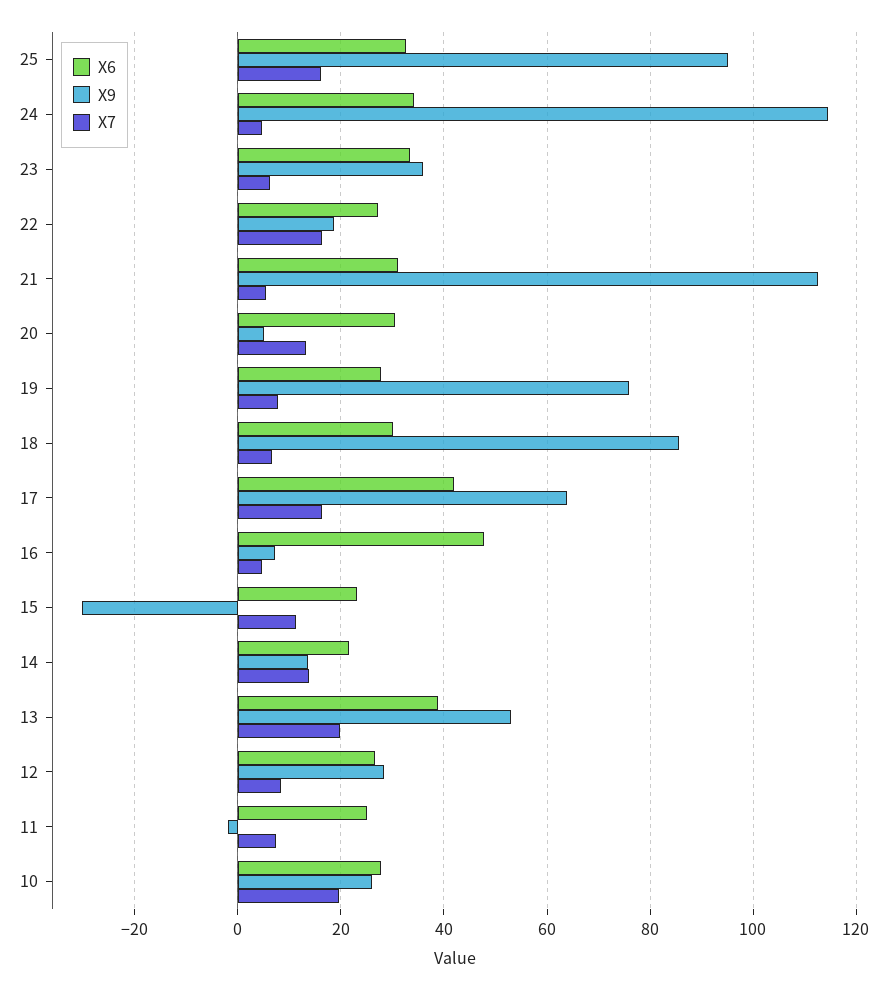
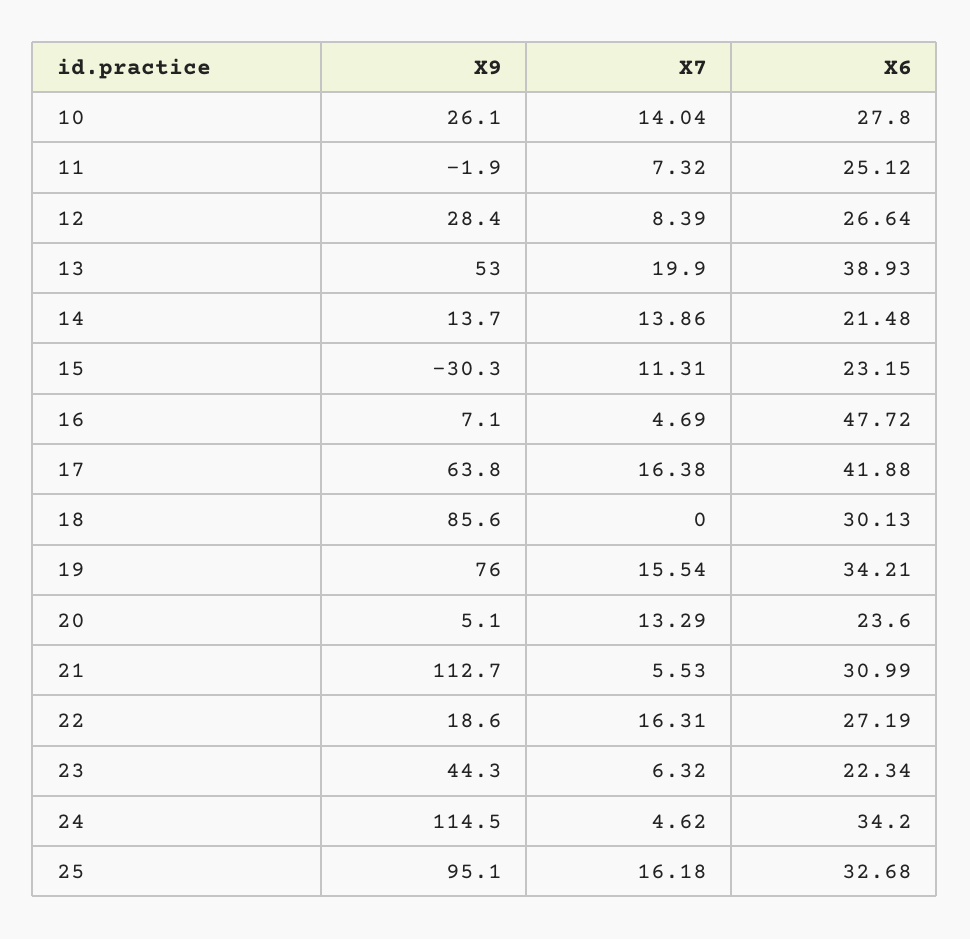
  {
    "X6": {
      "25": 32.68,
      "24": 34.2,
-     "23": 34,
+     "23": 22.34,
      "22": 27.19,
      "21": 30.99,
-     "20": 30,
+     "20": 23.6,
-     "19": 28,
+     "19": 34.21,
      "18": 30.13,
      "17": 41.88,
      "16": 47.72,
      "15": 23.15,
      "14": 21.48,
      "13": 38.93,
      "12": 26.64,
      "11": 25.12,
      "10": 27.8
    },
    "X9": {
      "25": 95.1,
      "24": 114.5,
-     "23": 36,
+     "23": 44.3,
      "22": 18.6,
      "21": 112.7,
      "20": 5.1,
      "19": 76,
      "18": 85.6,
      "17": 63.8,
      "16": 7.1,
      "15": -30.3,
      "14": 13.7,
      "13": 53,
      "12": 28.4,
      "11": -1.9,
      "10": 26.1
    },
    "X7": {
      "25": 16.18,
      "24": 4.62,
      "23": 6.32,
      "22": 16.31,
      "21": 5.53,
      "20": 13.29,
-     "19": 8,
+     "19": 15.54,
-     "18": 6,
+     "18": 0,
      "17": 16.38,
      "16": 4.69,
      "15": 11.31,
      "14": 13.86,
      "13": 19.9,
      "12": 8.39,
      "11": 7.32,
-     "10": 20
+     "10": 14.04
    }
  }

